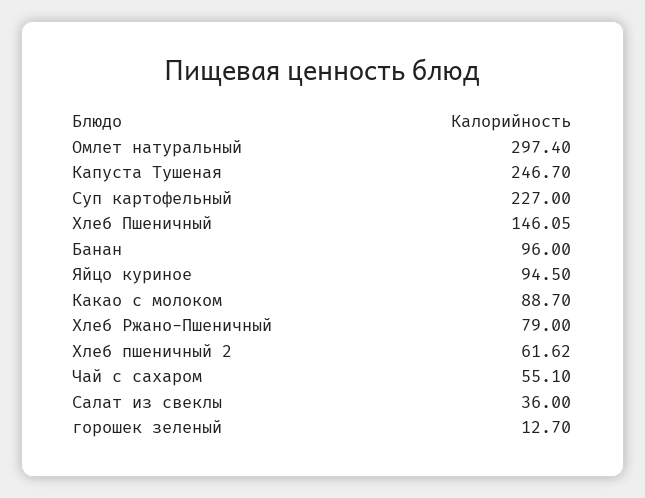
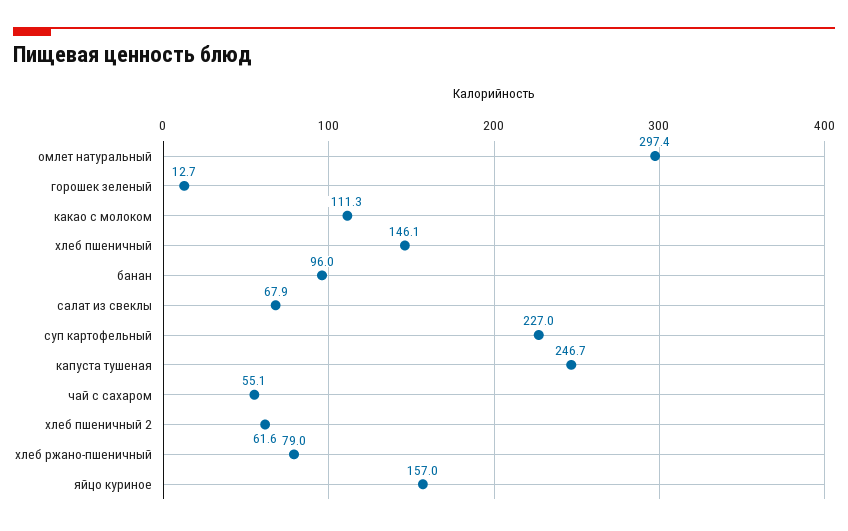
  {
    "Омлет натуральный": 297.4,
    "Капуста Тушеная": 246.7,
    "Суп картофельный": 227,
    "Хлеб Пшеничный": 146.05,
    "Банан": 96,
-   "Яйцо куриное": 94.5,
+   "Яйцо куриное": 157,
-   "Какао с молоком": 88.7,
+   "Какао с молоком": 111.3,
    "Хлеб Ржано-Пшеничный": 79,
    "Хлеб пшеничный 2": 61.62,
    "Чай с сахаром": 55.1,
-   "Салат из свеклы": 36,
+   "Салат из свеклы": 67.9,
    "горошек зеленый": 12.7
  }

